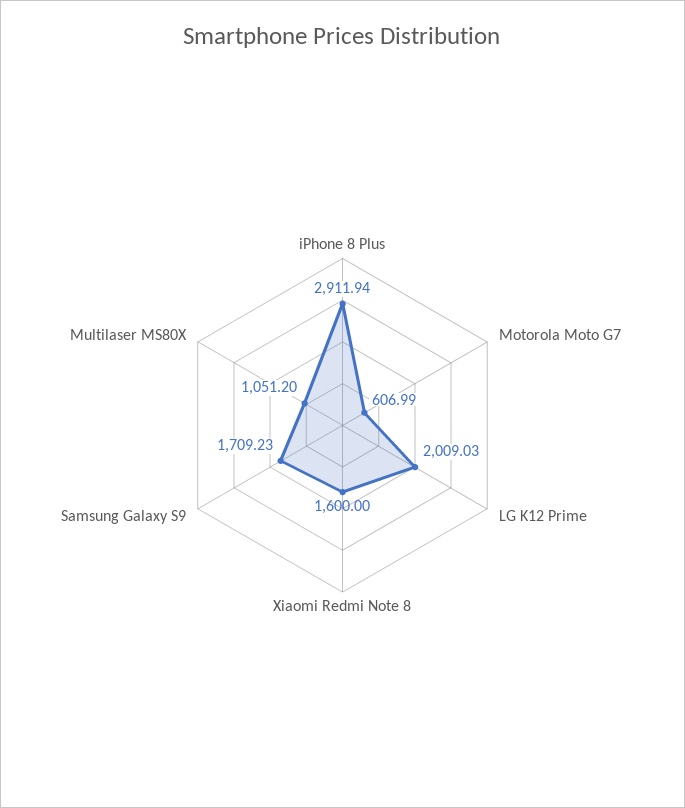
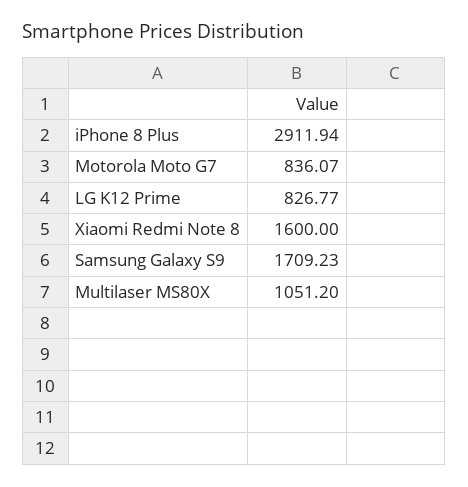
  {
    "iPhone 8 Plus": 2911.94,
-   "Motorola Moto G7": 606.99,
+   "Motorola Moto G7": 836.07,
-   "LG K12 Prime": 2009.03,
+   "LG K12 Prime": 826.77,
    "Xiaomi Redmi Note 8": 1600,
    "Samsung Galaxy S9": 1709.23,
    "Multilaser MS80X": 1051.2
  }

